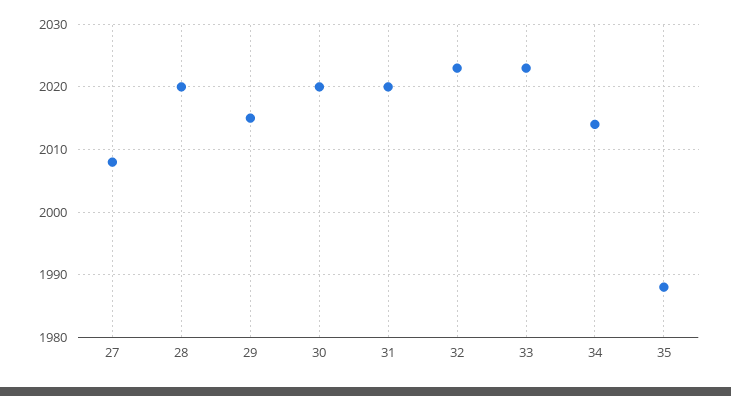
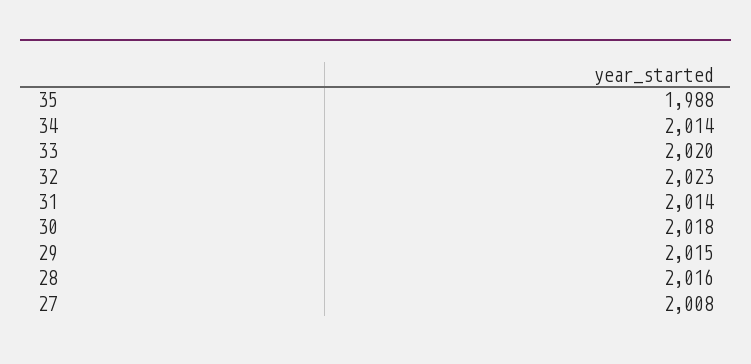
  {
    "27": 2008,
-   "28": 2020,
+   "28": 2016,
    "29": 2015,
-   "30": 2020,
+   "30": 2018,
-   "31": 2020,
+   "31": 2014,
    "32": 2023,
-   "33": 2023,
+   "33": 2020,
    "34": 2014,
    "35": 1988
  }

